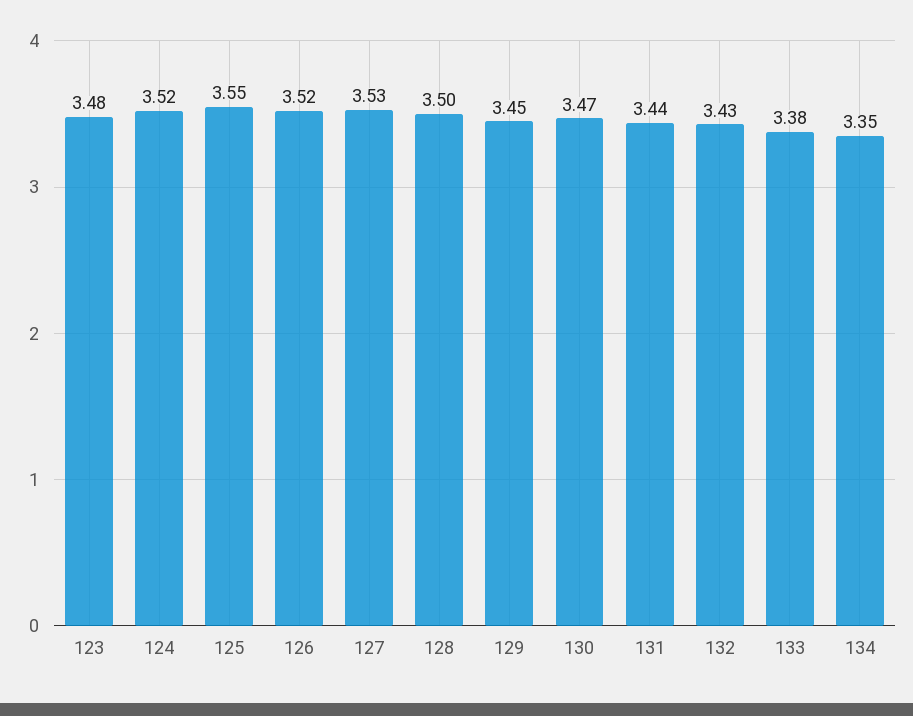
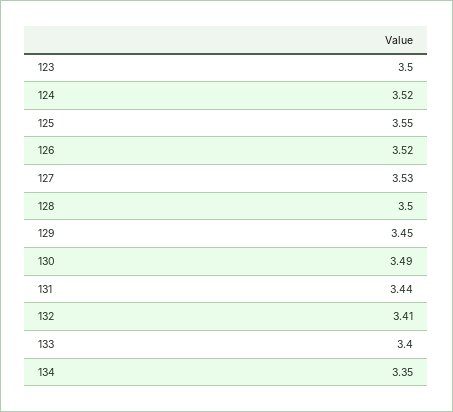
  {
-   "123": 3.48,
+   "123": 3.5,
    "124": 3.52,
    "125": 3.55,
    "126": 3.52,
    "127": 3.53,
    "128": 3.5,
    "129": 3.45,
-   "130": 3.47,
+   "130": 3.49,
    "131": 3.44,
-   "132": 3.43,
+   "132": 3.41,
-   "133": 3.38,
+   "133": 3.4,
    "134": 3.35
  }

